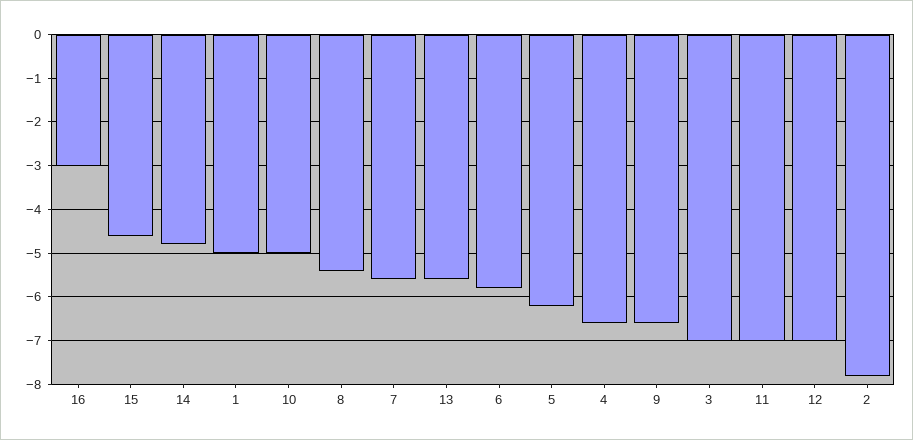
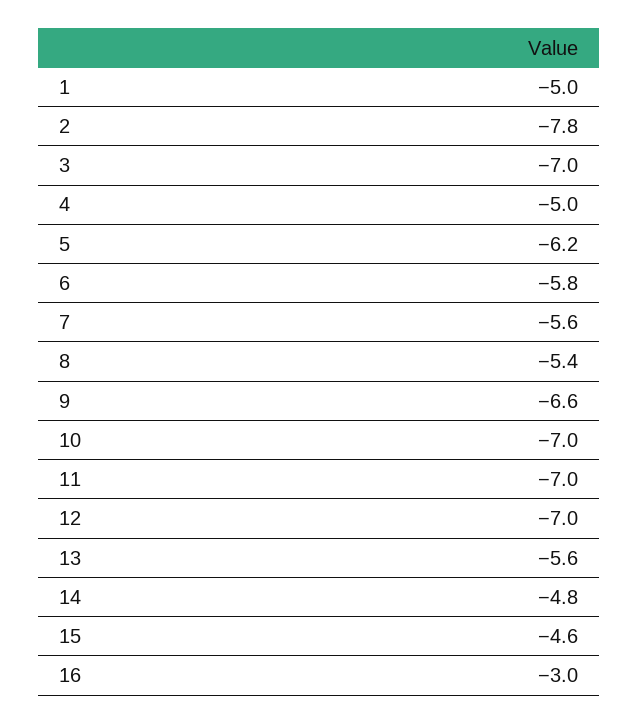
  {
    "16": -3,
    "15": -4.6,
    "14": -4.8,
    "1": -5,
-   "10": -5,
+   "10": -7,
    "8": -5.4,
    "7": -5.6,
    "13": -5.6,
    "6": -5.8,
    "5": -6.2,
-   "4": -6.5,
+   "4": -5,
    "9": -6.6,
    "3": -7,
    "11": -7,
    "12": -7,
    "2": -7.8
  }

